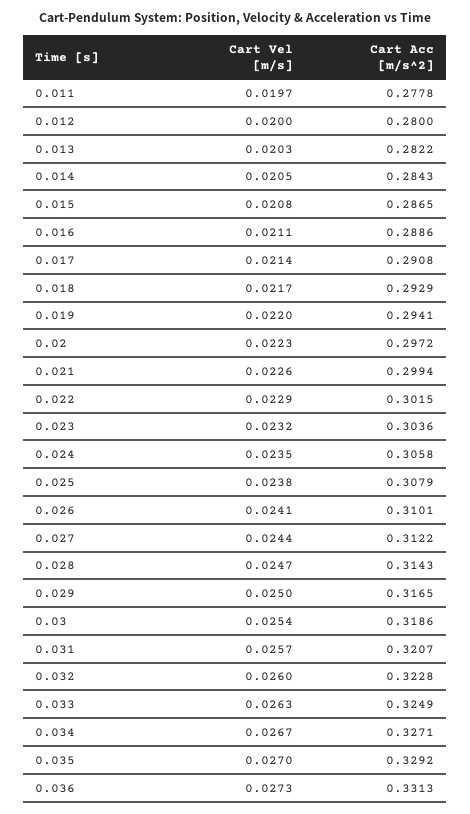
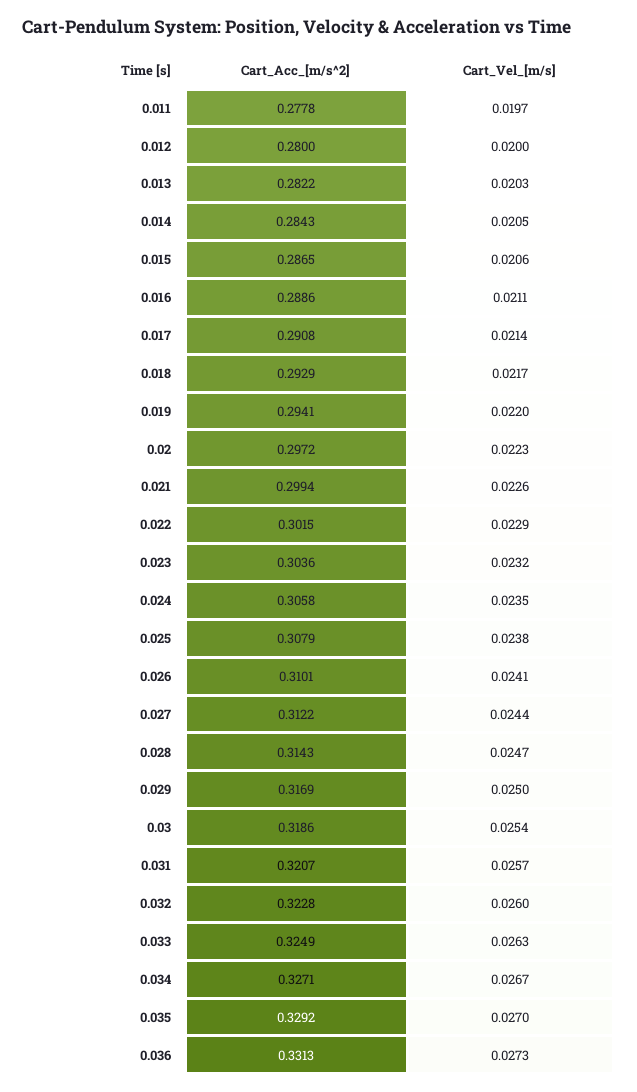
  {
    "Cart Vel [m/s]": {
      "0.011": 0.0197,
      "0.012": 0.02,
      "0.013": 0.0203,
      "0.014": 0.0205,
-     "0.015": 0.0208,
+     "0.015": 0.0206,
      "0.016": 0.0211,
      "0.017": 0.0214,
      "0.018": 0.0217,
      "0.019": 0.022,
      "0.02": 0.0223,
      "0.021": 0.0226,
      "0.022": 0.0229,
      "0.023": 0.0232,
      "0.024": 0.0235,
      "0.025": 0.0238,
      "0.026": 0.0241,
      "0.027": 0.0244,
      "0.028": 0.0247,
      "0.029": 0.025,
      "0.03": 0.0254,
      "0.031": 0.0257,
      "0.032": 0.026,
      "0.033": 0.0263,
      "0.034": 0.0267,
      "0.035": 0.027,
      "0.036": 0.0273
    },
    "Cart Acc [m/s^2]": {
      "0.011": 0.2778,
      "0.012": 0.28,
      "0.013": 0.2822,
      "0.014": 0.2843,
      "0.015": 0.2865,
      "0.016": 0.2886,
      "0.017": 0.2908,
      "0.018": 0.2929,
      "0.019": 0.2941,
      "0.02": 0.2972,
      "0.021": 0.2994,
      "0.022": 0.3015,
      "0.023": 0.3036,
      "0.024": 0.3058,
      "0.025": 0.3079,
      "0.026": 0.3101,
      "0.027": 0.3122,
      "0.028": 0.3143,
-     "0.029": 0.3165,
+     "0.029": 0.3169,
      "0.03": 0.3186,
      "0.031": 0.3207,
      "0.032": 0.3228,
      "0.033": 0.3249,
      "0.034": 0.3271,
      "0.035": 0.3292,
      "0.036": 0.3313
    }
  }

